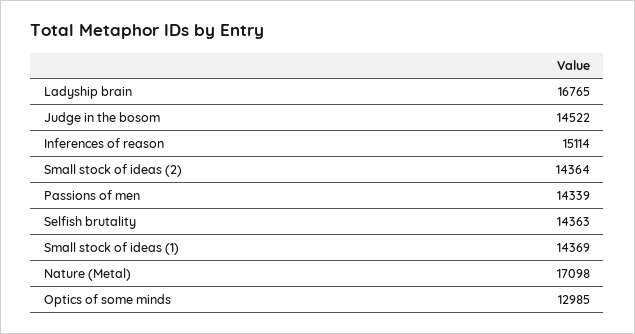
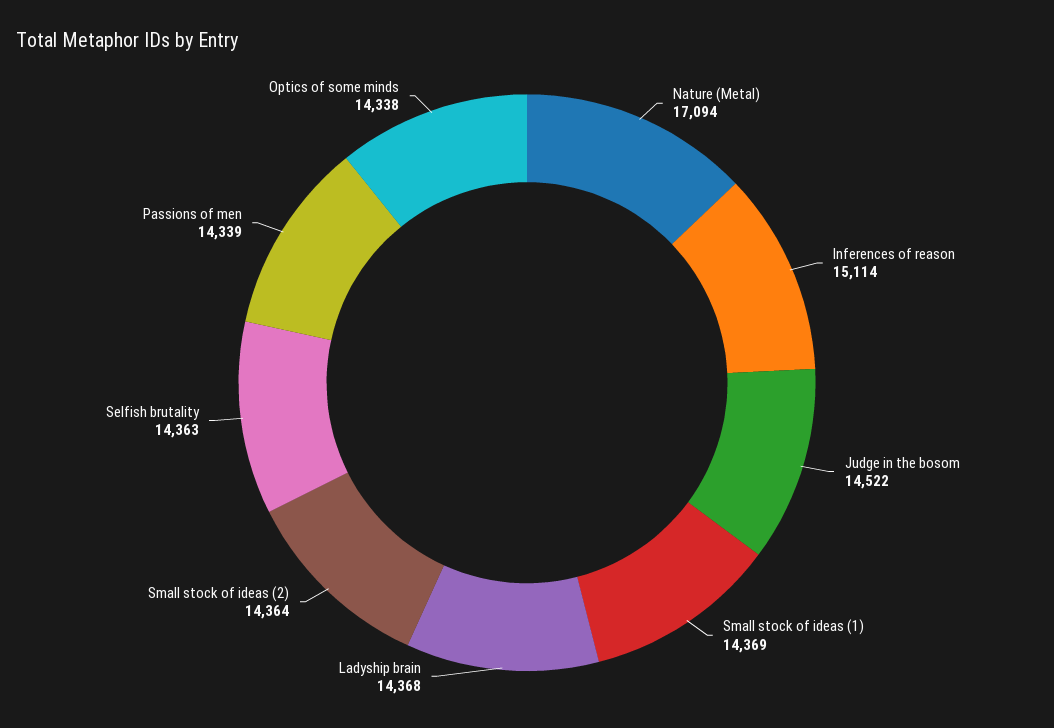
  {
-   "Ladyship brain": 16765,
+   "Ladyship brain": 14368,
    "Judge in the bosom": 14522,
    "Inferences of reason": 15114,
    "Small stock of ideas (2)": 14364,
    "Passions of men": 14339,
    "Selfish brutality": 14363,
    "Small stock of ideas (1)": 14369,
-   "Nature (Metal)": 17098,
+   "Nature (Metal)": 17094,
-   "Optics of some minds": 12985
+   "Optics of some minds": 14338
  }

